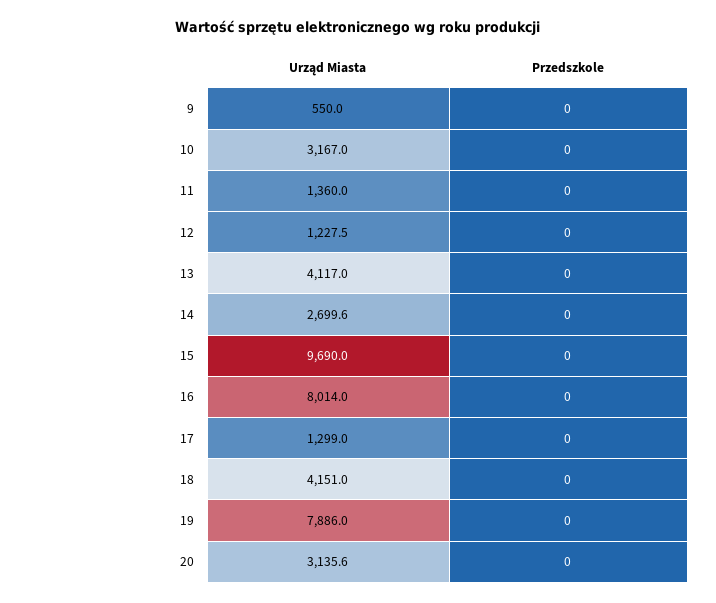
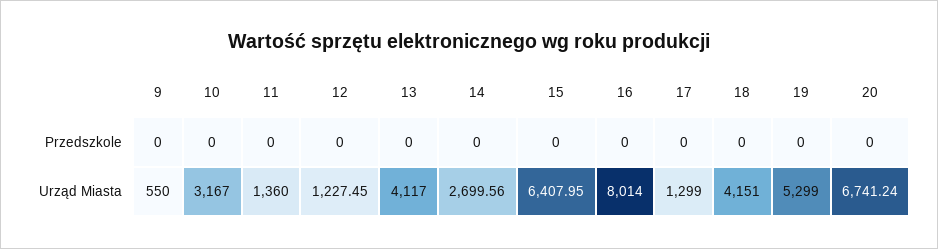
  {
    "Urząd Miasta": {
      "9": 550,
      "10": 3167,
      "11": 1360,
      "12": 1227.45,
      "13": 4117,
      "14": 2699.56,
-     "15": 9690,
+     "15": 6407.95,
      "16": 8014,
      "17": 1299,
      "18": 4151,
-     "19": 7886,
+     "19": 5299,
-     "20": 3135.6
+     "20": 6741.24
    },
    "Przedszkole": {
      "9": 0,
      "10": 0,
      "11": 0,
      "12": 0,
      "13": 0,
      "14": 0,
      "15": 0,
      "16": 0,
      "17": 0,
      "18": 0,
      "19": 0,
      "20": 0
    }
  }

